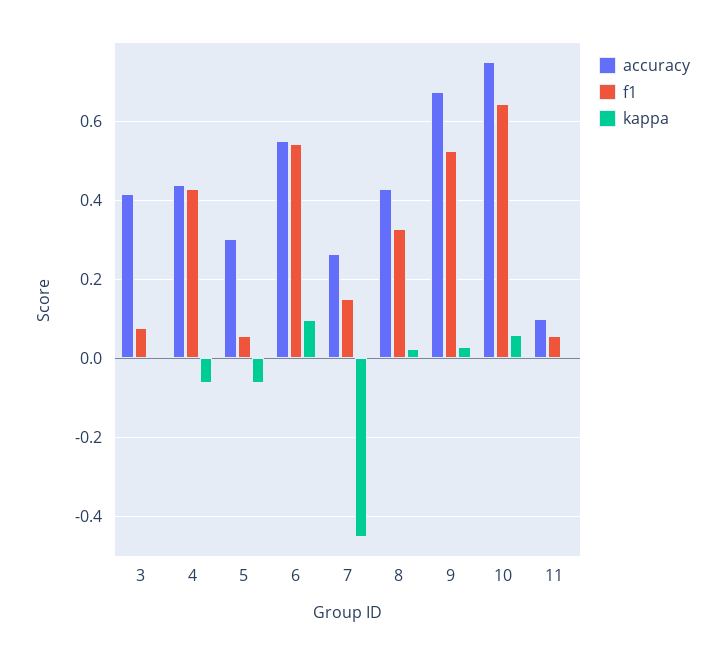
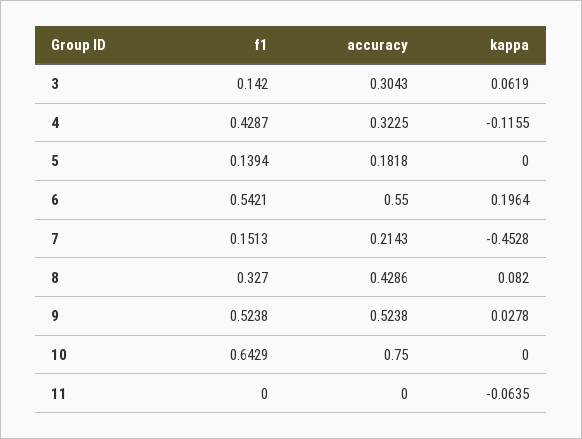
  {
    "accuracy": {
-     "3": 0.42,
+     "3": 0.3043,
-     "4": 0.44,
+     "4": 0.3225,
-     "5": 0.3,
+     "5": 0.1818,
      "6": 0.55,
-     "7": 0.26,
+     "7": 0.2143,
      "8": 0.4286,
-     "9": 0.68,
+     "9": 0.5238,
      "10": 0.75,
-     "11": 0.1
+     "11": 0
    },
    "f1": {
-     "3": 0.08,
+     "3": 0.142,
      "4": 0.4287,
-     "5": 0.06,
+     "5": 0.1394,
      "6": 0.5421,
      "7": 0.1513,
      "8": 0.327,
      "9": 0.5238,
      "10": 0.6429,
-     "11": 0.06
+     "11": 0
    },
    "kappa": {
-     "3": 0,
+     "3": 0.0619,
-     "4": -0.06,
+     "4": -0.1155,
-     "5": -0.06,
+     "5": 0,
-     "6": 0.1,
+     "6": 0.1964,
      "7": -0.4528,
-     "8": 0.02,
+     "8": 0.082,
      "9": 0.0278,
-     "10": 0.06,
+     "10": 0,
-     "11": 0
+     "11": -0.0635
    }
  }

